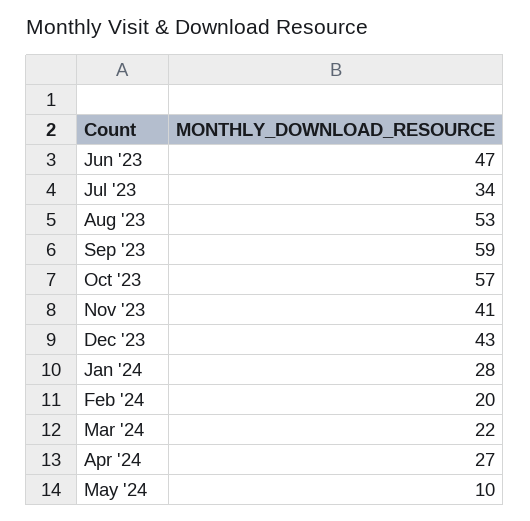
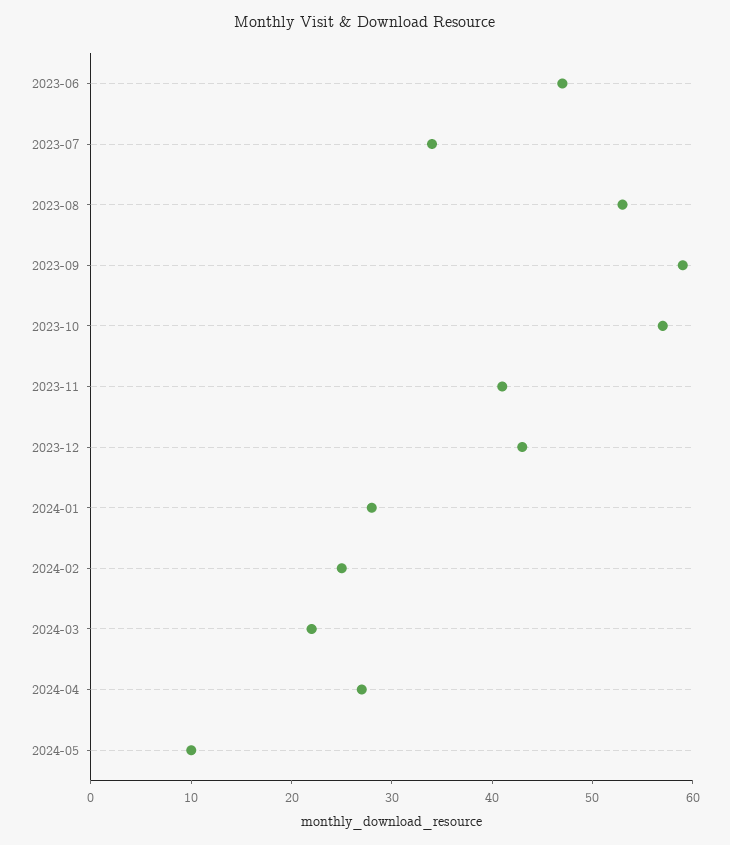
  {
    "Jun '23": 47,
    "Jul '23": 34,
    "Aug '23": 53,
    "Sep '23": 59,
    "Oct '23": 57,
    "Nov '23": 41,
    "Dec '23": 43,
    "Jan '24": 28,
-   "Feb '24": 20,
+   "Feb '24": 25,
    "Mar '24": 22,
    "Apr '24": 27,
    "May '24": 10
  }

